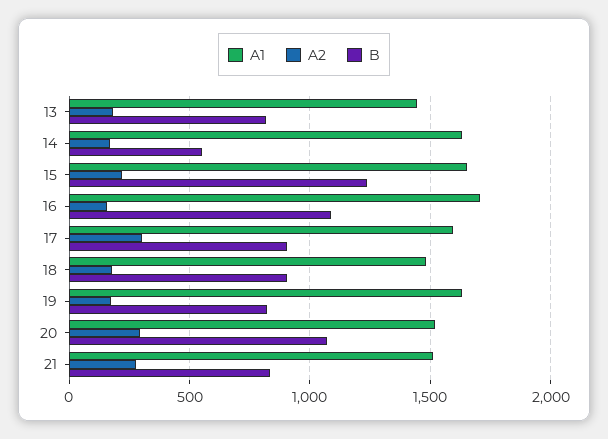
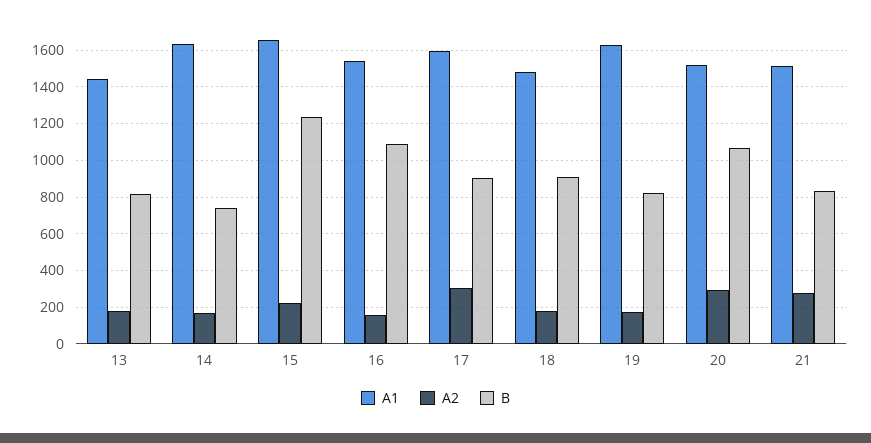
  {
    "A1": {
      "13": 1450,
      "14": 1650,
      "15": 1650,
-     "16": 1700,
+     "16": 1550,
      "17": 1600,
      "18": 1500,
      "19": 1650,
      "20": 1500,
      "21": 1500
    },
    "A2": {
      "13": 200,
      "14": 150,
      "15": 200,
      "16": 150,
      "17": 300,
      "18": 200,
      "19": 150,
      "20": 300,
      "21": 300
    },
    "B": {
      "13": 800,
-     "14": 550,
+     "14": 750,
      "15": 1250,
      "16": 1100,
      "17": 900,
      "18": 900,
      "19": 800,
      "20": 1050,
      "21": 850
    }
  }

